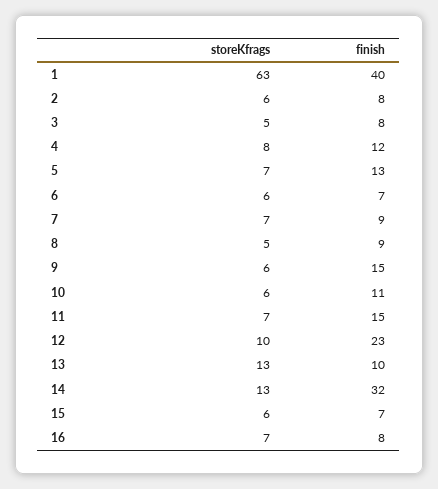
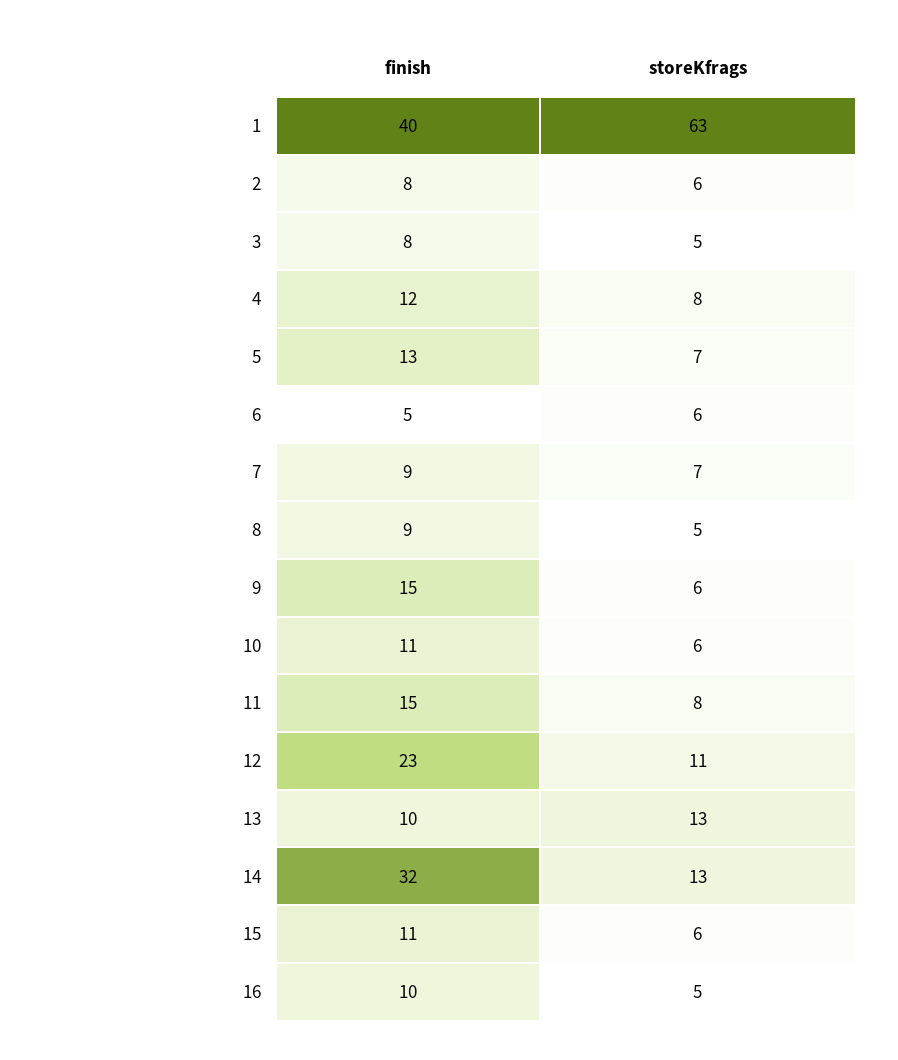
  {
    "storeKfrags": {
      "1": 63,
      "2": 6,
      "3": 5,
      "4": 8,
      "5": 7,
      "6": 6,
      "7": 7,
      "8": 5,
      "9": 6,
      "10": 6,
-     "11": 7,
+     "11": 8,
-     "12": 10,
+     "12": 11,
      "13": 13,
      "14": 13,
      "15": 6,
-     "16": 7
+     "16": 5
    },
    "finish": {
      "1": 40,
      "2": 8,
      "3": 8,
      "4": 12,
      "5": 13,
-     "6": 7,
+     "6": 5,
      "7": 9,
      "8": 9,
      "9": 15,
      "10": 11,
      "11": 15,
      "12": 23,
      "13": 10,
      "14": 32,
-     "15": 7,
+     "15": 11,
-     "16": 8
+     "16": 10
    }
  }

